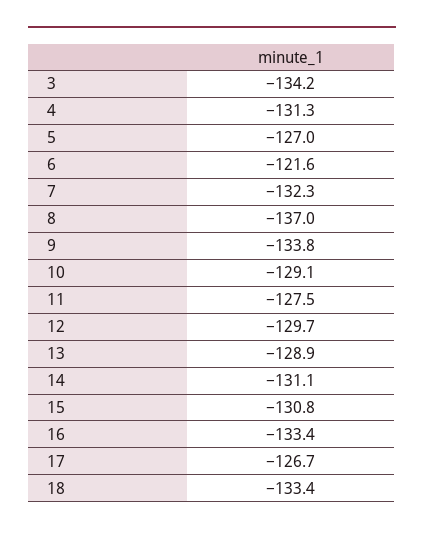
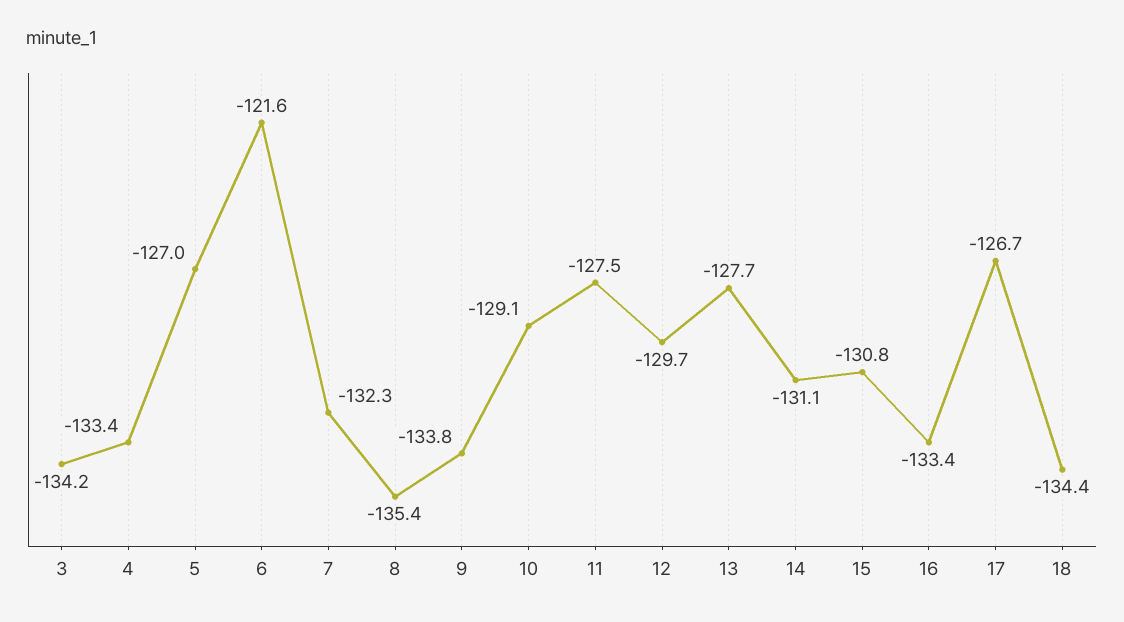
  {
    "3": -134.2,
-   "4": -131.3,
+   "4": -133.4,
    "5": -127,
    "6": -121.6,
    "7": -132.3,
-   "8": -137,
+   "8": -135.4,
    "9": -133.8,
    "10": -129.1,
    "11": -127.5,
    "12": -129.7,
-   "13": -128.9,
+   "13": -127.7,
    "14": -131.1,
    "15": -130.8,
    "16": -133.4,
    "17": -126.7,
-   "18": -133.4
+   "18": -134.4
  }

